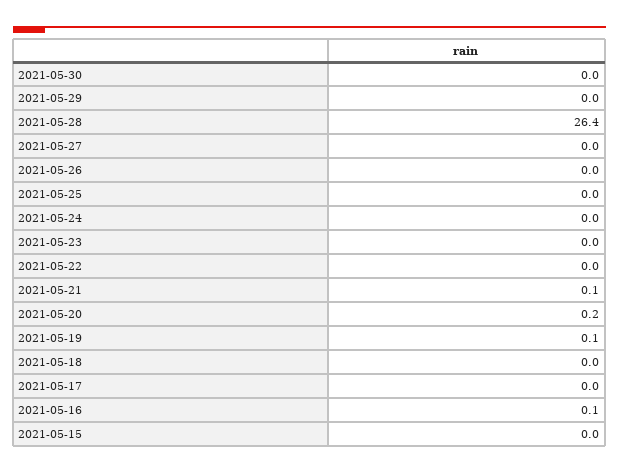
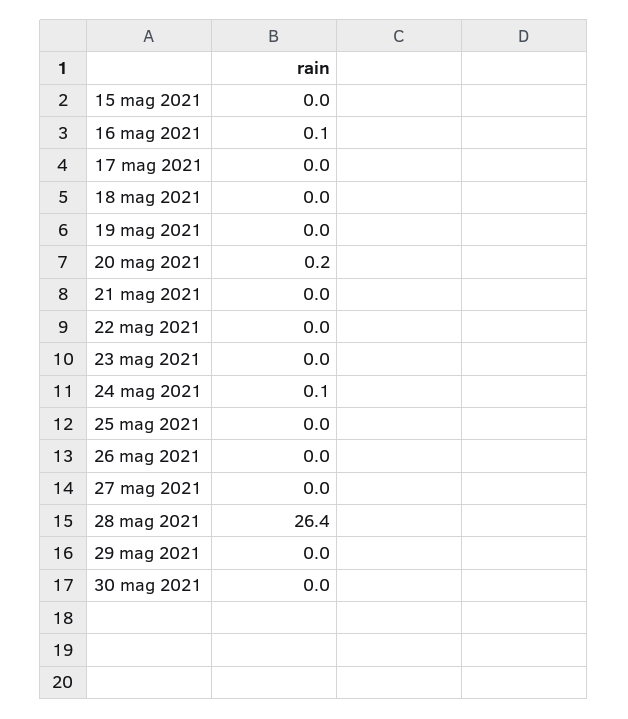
  {
    "2021-05-30": 0,
    "2021-05-29": 0,
    "2021-05-28": 26.4,
    "2021-05-27": 0,
    "2021-05-26": 0,
    "2021-05-25": 0,
-   "2021-05-24": 0,
+   "2021-05-24": 0.1,
    "2021-05-23": 0,
    "2021-05-22": 0,
-   "2021-05-21": 0.1,
+   "2021-05-21": 0,
    "2021-05-20": 0.2,
-   "2021-05-19": 0.1,
+   "2021-05-19": 0,
    "2021-05-18": 0,
    "2021-05-17": 0,
    "2021-05-16": 0.1,
    "2021-05-15": 0
  }

